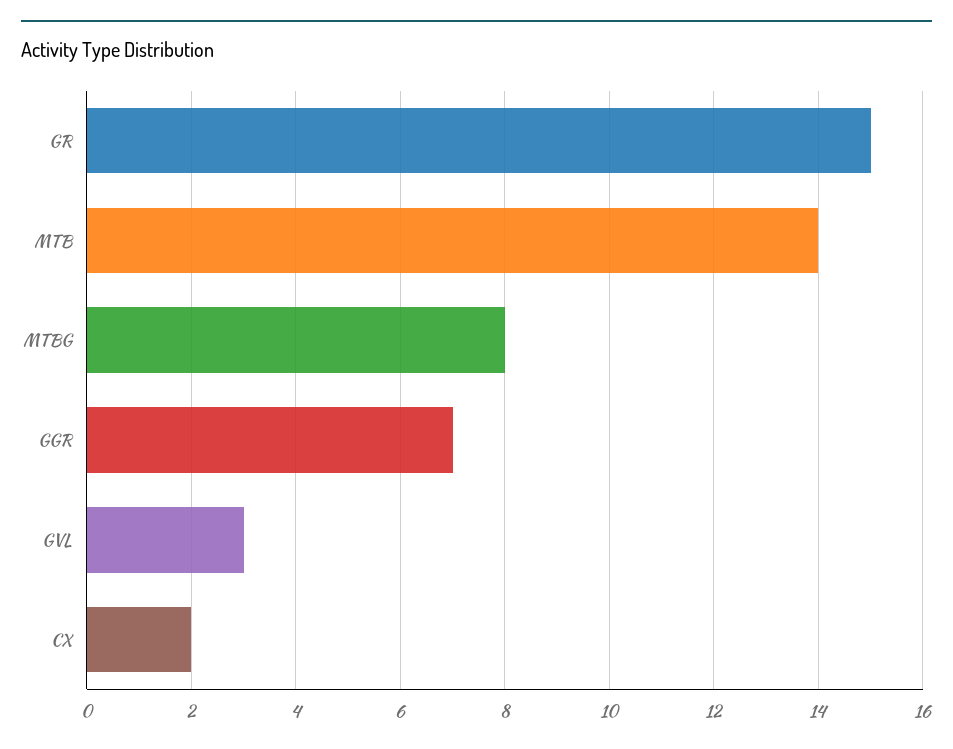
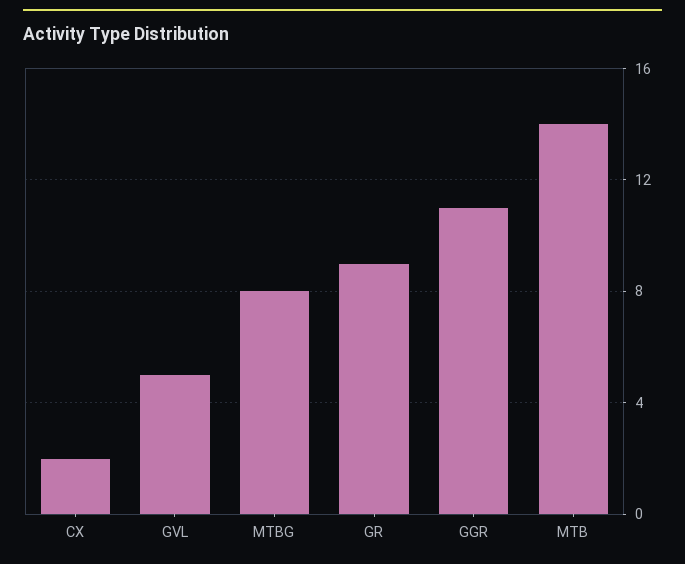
  {
-   "GR": 15,
+   "GR": 9,
    "MTB": 14,
    "MTBG": 8,
-   "GGR": 7,
+   "GGR": 11,
-   "GVL": 3,
+   "GVL": 5,
    "CX": 2
  }

